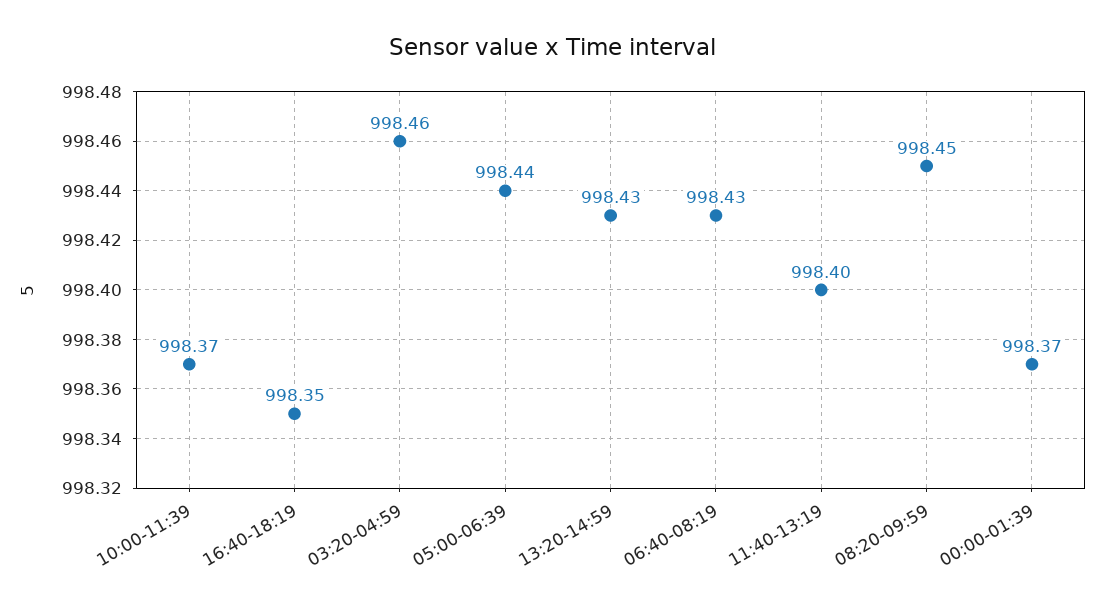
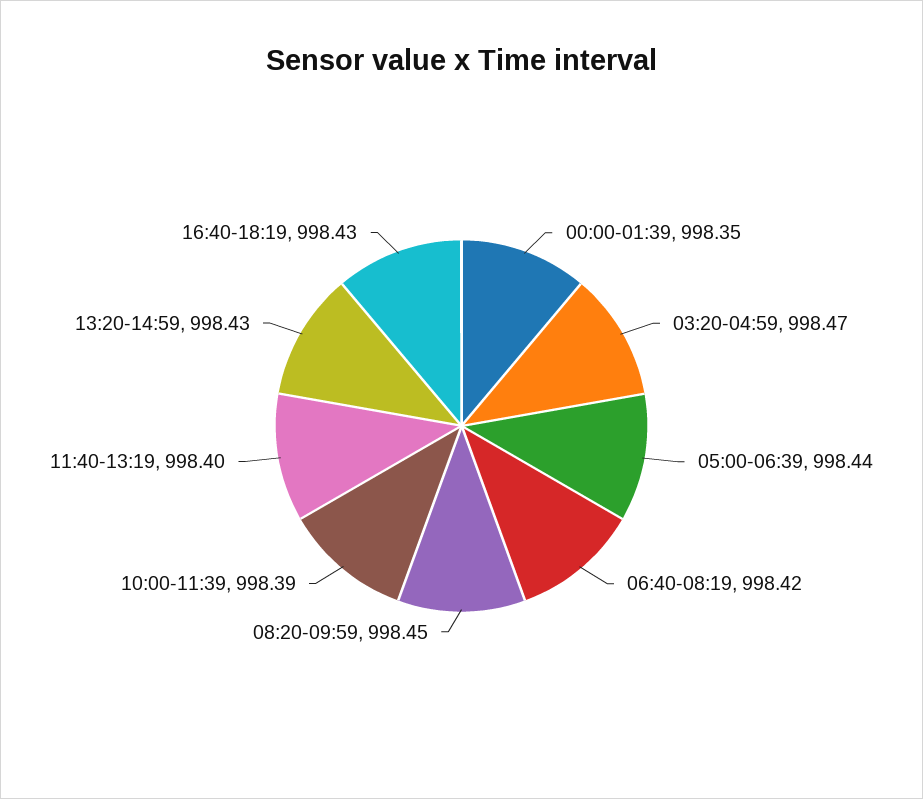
  {
-   "10:00-11:39": 998.37,
+   "10:00-11:39": 998.39,
-   "16:40-18:19": 998.35,
+   "16:40-18:19": 998.43,
-   "03:20-04:59": 998.46,
+   "03:20-04:59": 998.47,
    "05:00-06:39": 998.44,
    "13:20-14:59": 998.43,
-   "06:40-08:19": 998.43,
+   "06:40-08:19": 998.42,
    "11:40-13:19": 998.4,
    "08:20-09:59": 998.45,
-   "00:00-01:39": 998.37
+   "00:00-01:39": 998.35
  }

